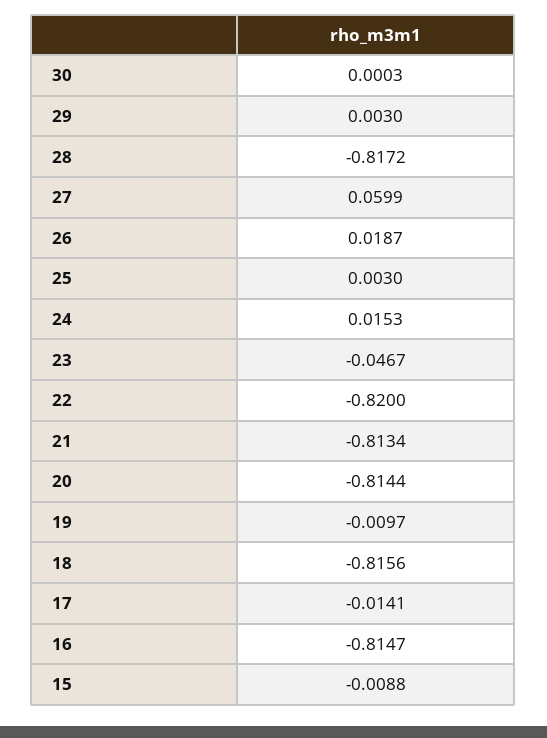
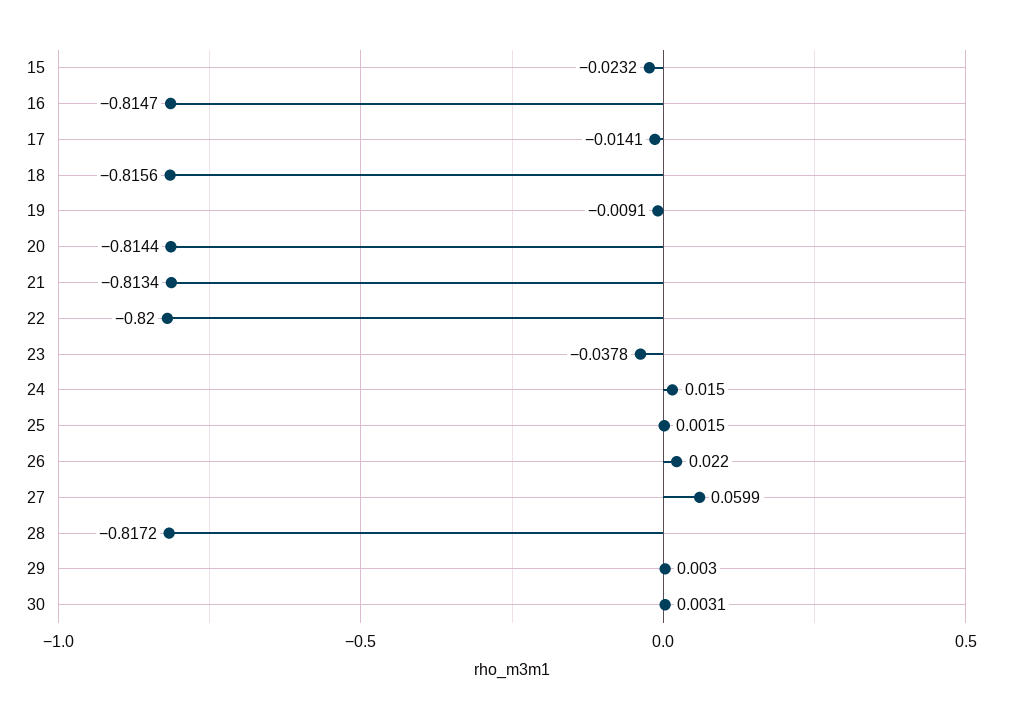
  {
-   "30": 0.0003,
+   "30": 0.0031,
    "29": 0.003,
    "28": -0.8172,
    "27": 0.0599,
-   "26": 0.0187,
+   "26": 0.022,
-   "25": 0.003,
+   "25": 0.0015,
-   "24": 0.0153,
+   "24": 0.015,
-   "23": -0.0467,
+   "23": -0.0378,
    "22": -0.82,
    "21": -0.8134,
    "20": -0.8144,
-   "19": -0.0097,
+   "19": -0.0091,
    "18": -0.8156,
    "17": -0.0141,
    "16": -0.8147,
-   "15": -0.0088
+   "15": -0.0232
  }

